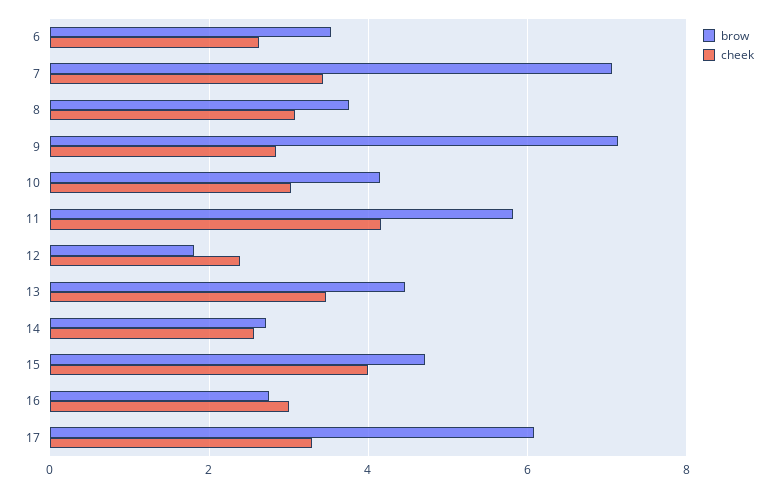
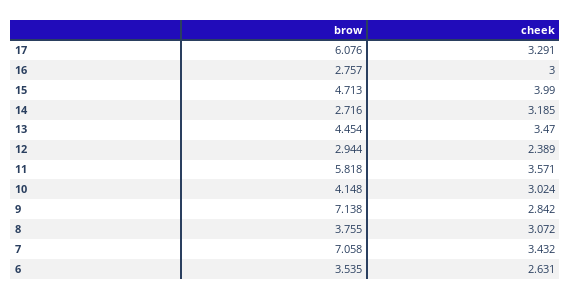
  {
    "brow": {
      "6": 3.535,
      "7": 7.058,
      "8": 3.755,
      "9": 7.138,
      "10": 4.148,
      "11": 5.818,
-     "12": 1.8,
+     "12": 2.944,
      "13": 4.454,
      "14": 2.716,
      "15": 4.713,
      "16": 2.757,
      "17": 6.076
    },
    "cheek": {
      "6": 2.631,
      "7": 3.432,
      "8": 3.072,
      "9": 2.842,
      "10": 3.024,
-     "11": 4.2,
+     "11": 3.571,
      "12": 2.389,
      "13": 3.47,
-     "14": 2.6,
+     "14": 3.185,
      "15": 3.99,
      "16": 3,
      "17": 3.291
    }
  }

